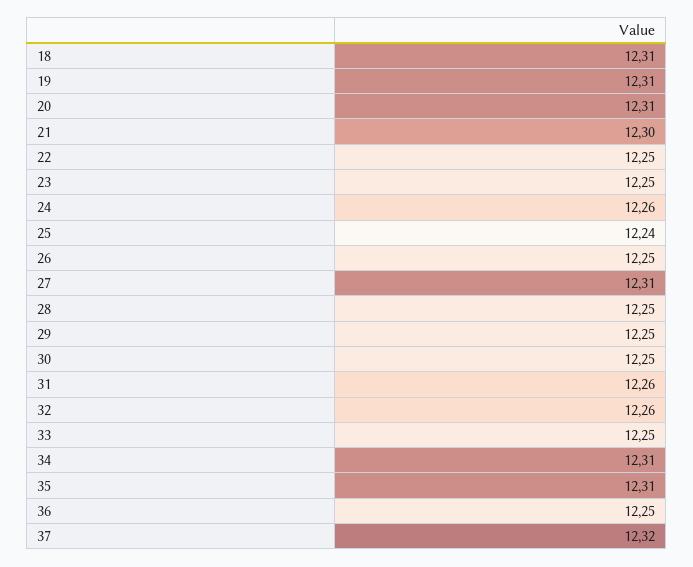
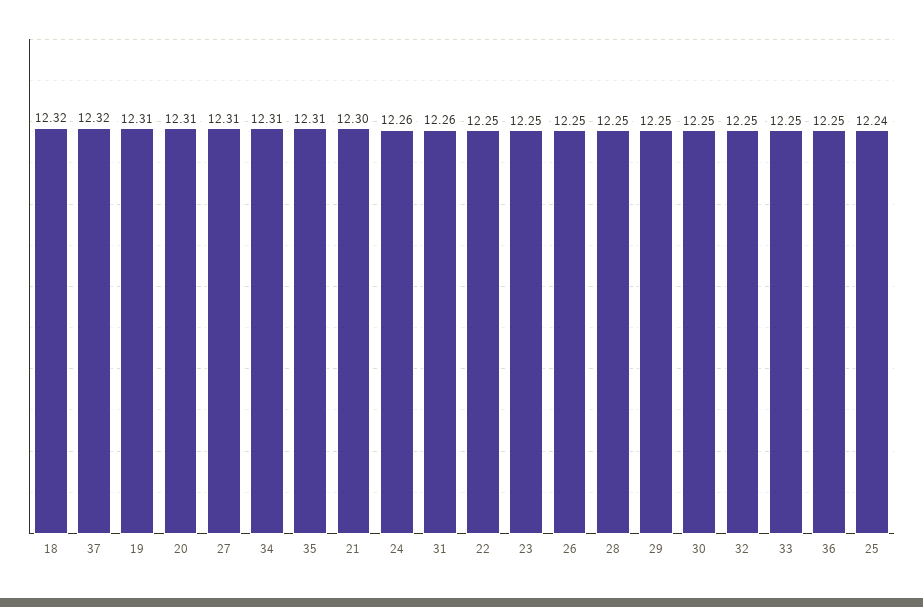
  {
-   "18": 12.31,
+   "18": 12.32,
    "19": 12.31,
    "20": 12.31,
    "21": 12.3,
    "22": 12.25,
    "23": 12.25,
    "24": 12.26,
    "25": 12.24,
    "26": 12.25,
    "27": 12.31,
    "28": 12.25,
    "29": 12.25,
    "30": 12.25,
    "31": 12.26,
-   "32": 12.26,
+   "32": 12.25,
    "33": 12.25,
    "34": 12.31,
    "35": 12.31,
    "36": 12.25,
    "37": 12.32
  }

